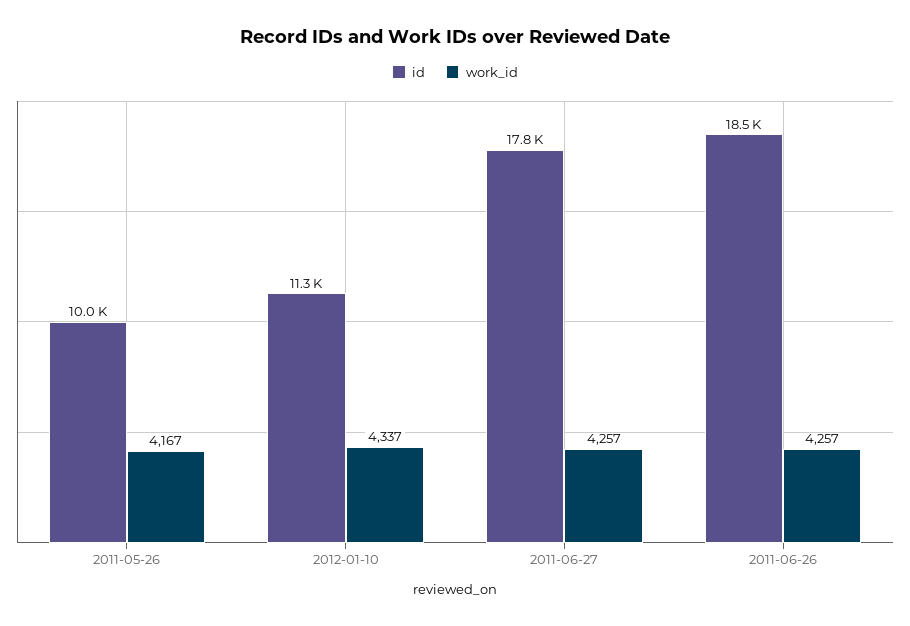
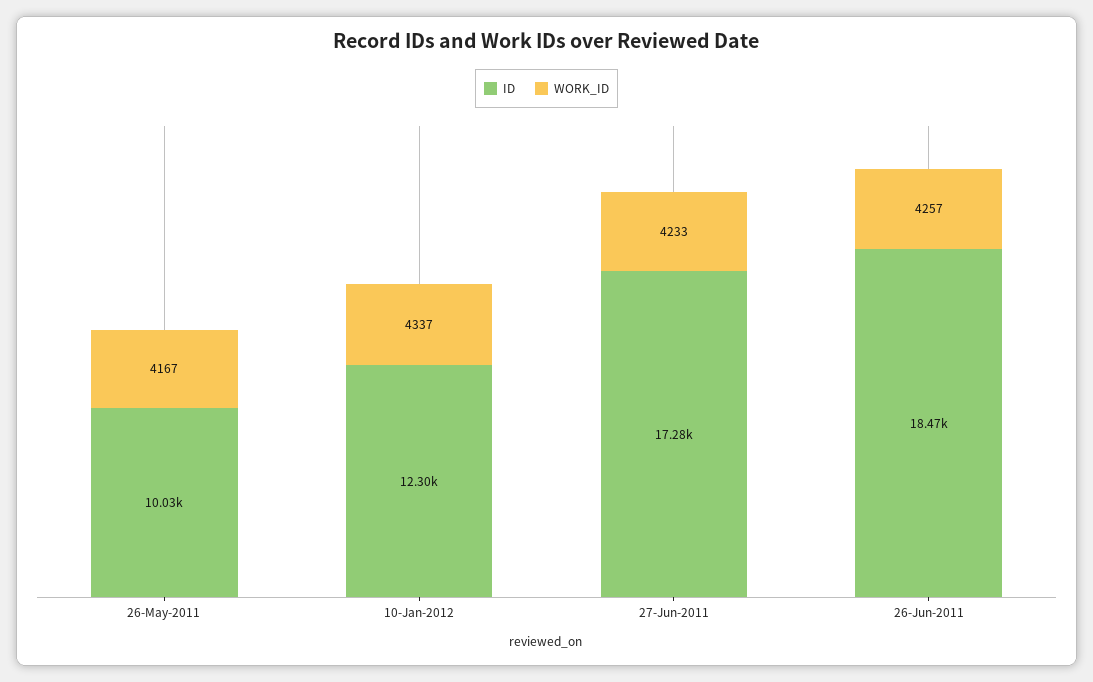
  {
    "id": {
      "2011-05-26": 10030,
-     "2012-01-10": 11300,
+     "2012-01-10": 12300,
-     "2011-06-27": 17800,
+     "2011-06-27": 17280,
      "2011-06-26": 18470
    },
    "work_id": {
      "2011-05-26": 4167,
      "2012-01-10": 4337,
-     "2011-06-27": 4257,
+     "2011-06-27": 4233,
      "2011-06-26": 4257
    }
  }

